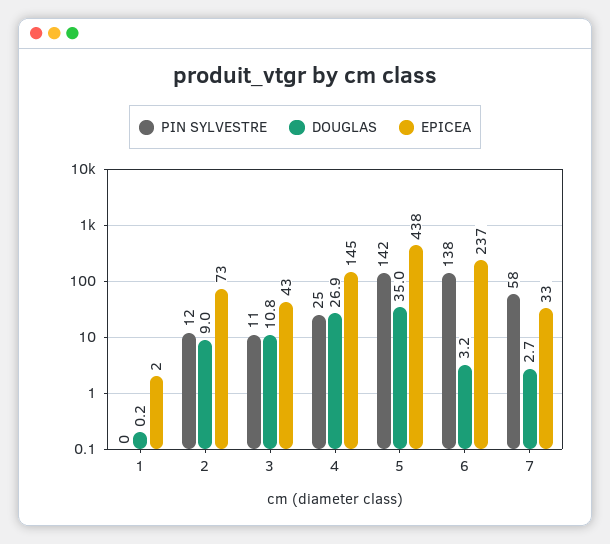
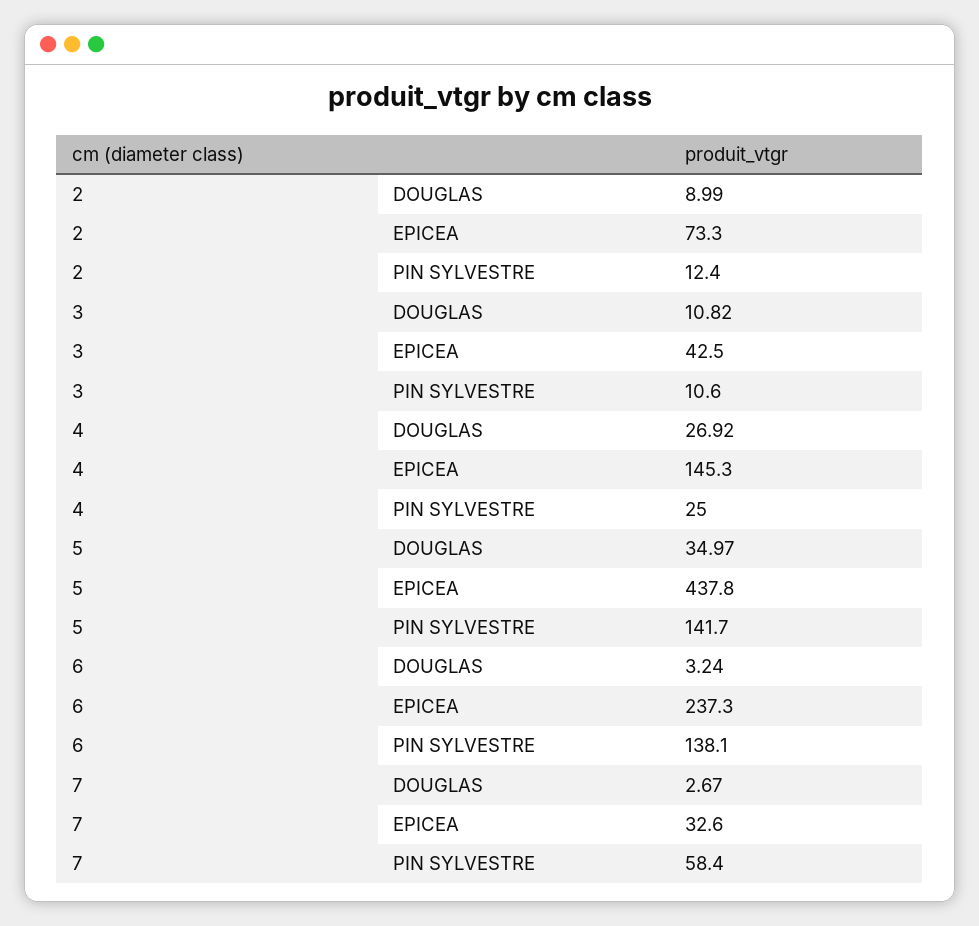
  {
    "PIN SYLVESTRE": {
-     "1": 0,
      "2": 12.4,
      "3": 10.6,
      "4": 25,
      "5": 141.7,
      "6": 138.1,
      "7": 58.4
    },
    "DOUGLAS": {
-     "1": 0.2,
      "2": 8.99,
      "3": 10.82,
      "4": 26.92,
      "5": 34.97,
      "6": 3.24,
      "7": 2.67
    },
    "EPICEA": {
-     "1": 2,
      "2": 73.3,
      "3": 42.5,
      "4": 145.3,
      "5": 437.8,
      "6": 237.3,
      "7": 32.6
    }
  }

